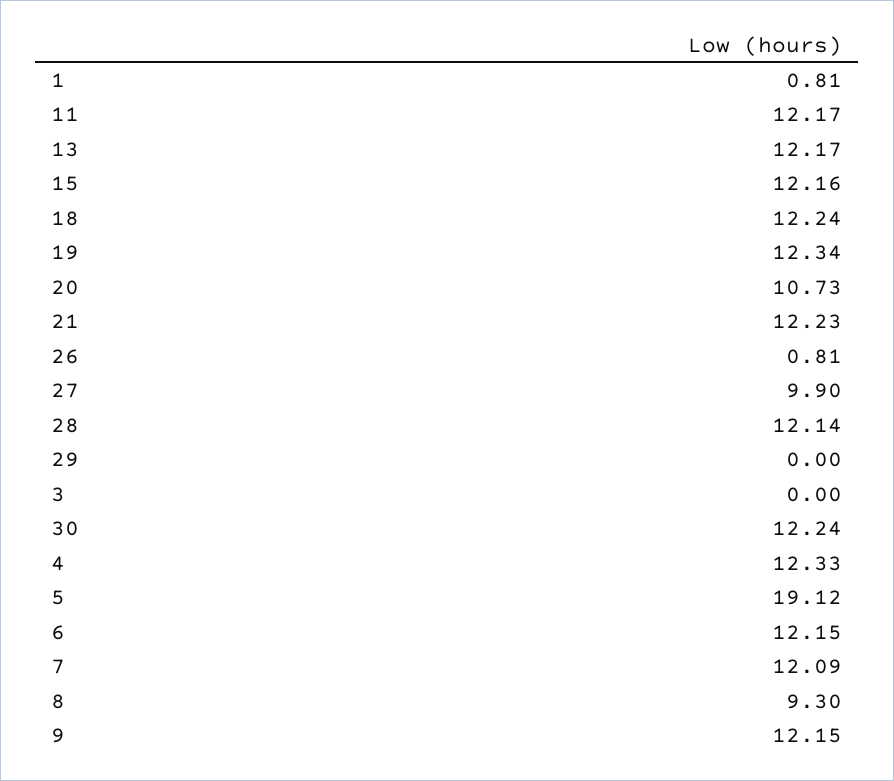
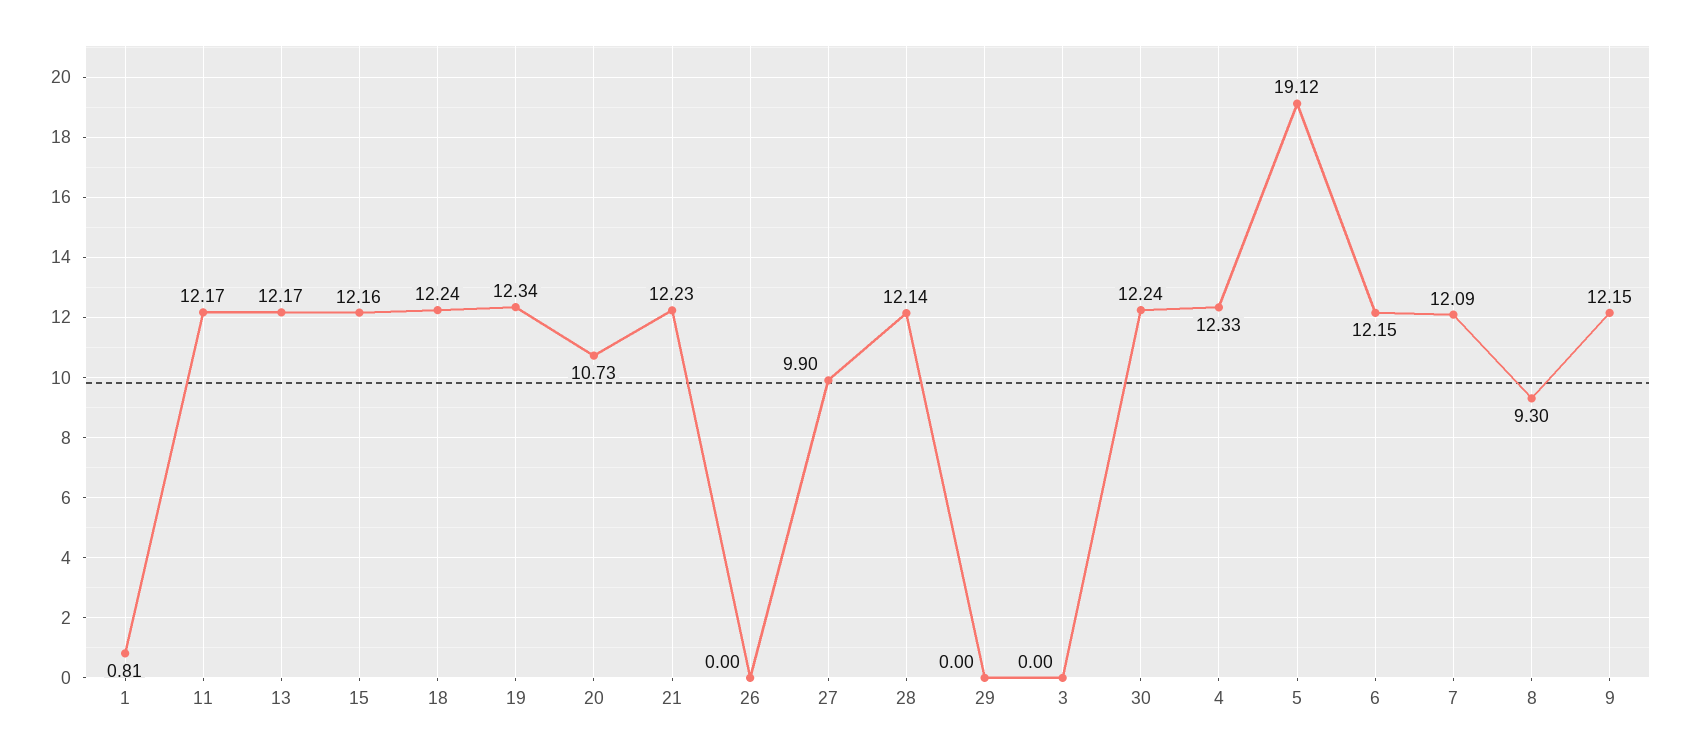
  {
    "1": 0.81,
    "11": 12.17,
    "13": 12.17,
    "15": 12.16,
    "18": 12.24,
    "19": 12.34,
    "20": 10.73,
    "21": 12.23,
-   "26": 0.81,
+   "26": 0,
    "27": 9.9,
    "28": 12.14,
    "29": 0,
    "3": 0,
    "30": 12.24,
    "4": 12.33,
    "5": 19.12,
    "6": 12.15,
    "7": 12.09,
    "8": 9.3,
    "9": 12.15
  }

